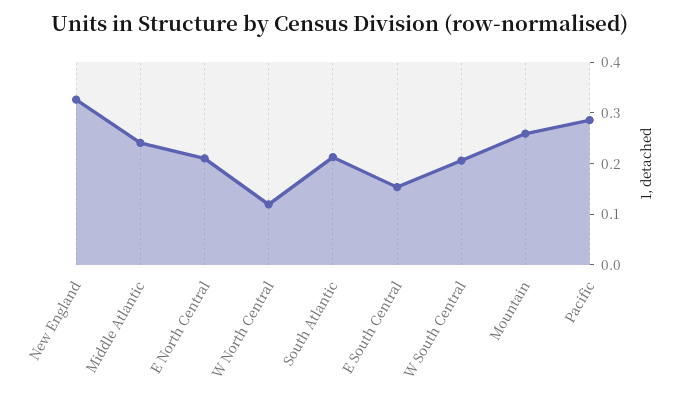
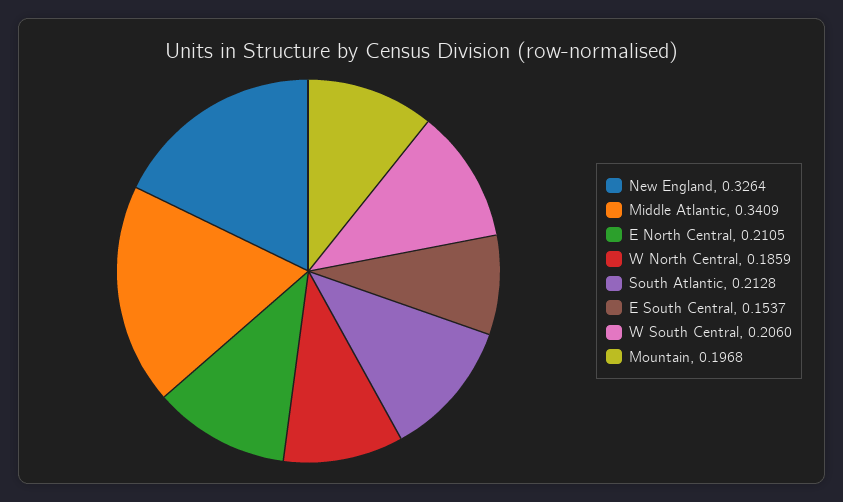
  {
    "New England": 0.3264,
-   "Middle Atlantic": 0.24,
+   "Middle Atlantic": 0.3409,
    "E North Central": 0.2105,
-   "W North Central": 0.12,
+   "W North Central": 0.1859,
    "South Atlantic": 0.2128,
    "E South Central": 0.1537,
    "W South Central": 0.206,
-   "Mountain": 0.26,
+   "Mountain": 0.1968
-   "Pacific": 0.28
  }

